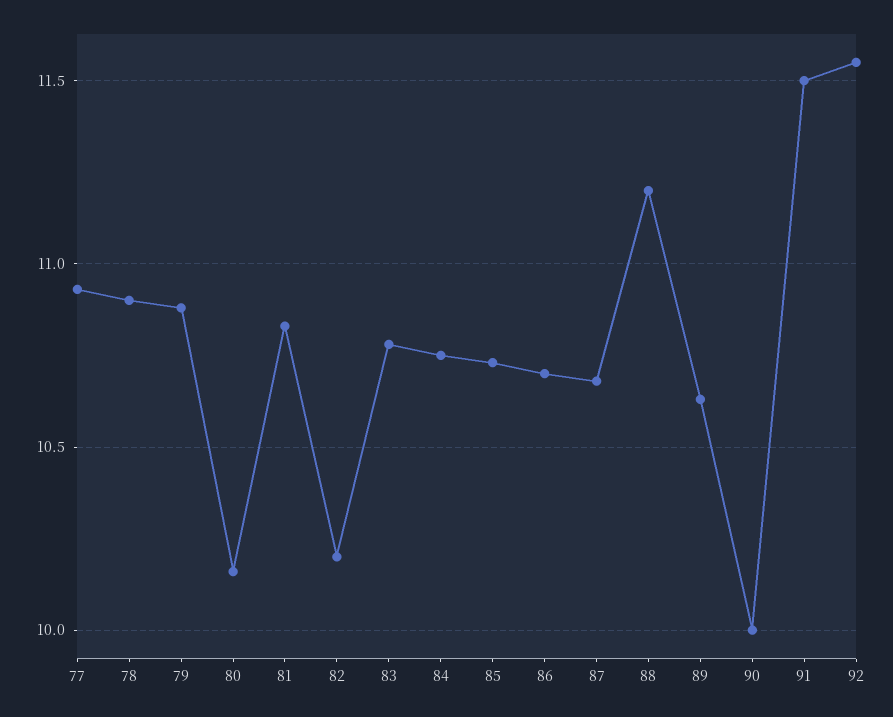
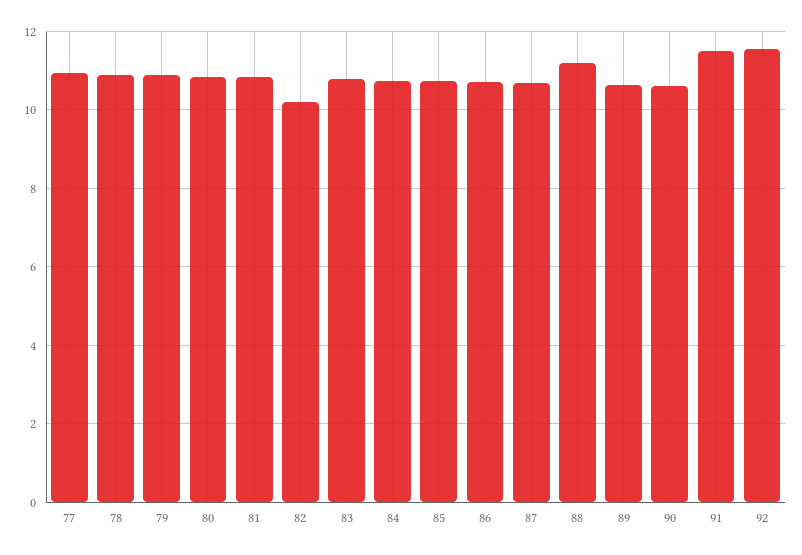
  {
    "77": 10.95,
    "78": 10.9,
    "79": 10.9,
-   "80": 10.15,
+   "80": 10.8,
    "81": 10.85,
    "82": 10.2,
    "83": 10.8,
    "84": 10.75,
    "85": 10.75,
    "86": 10.7,
    "87": 10.7,
    "88": 11.2,
    "89": 10.65,
-   "90": 10,
+   "90": 10.6,
    "91": 11.5,
    "92": 11.55
  }

